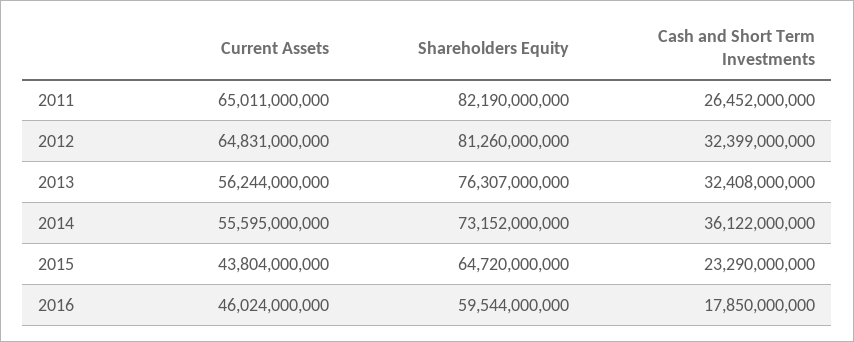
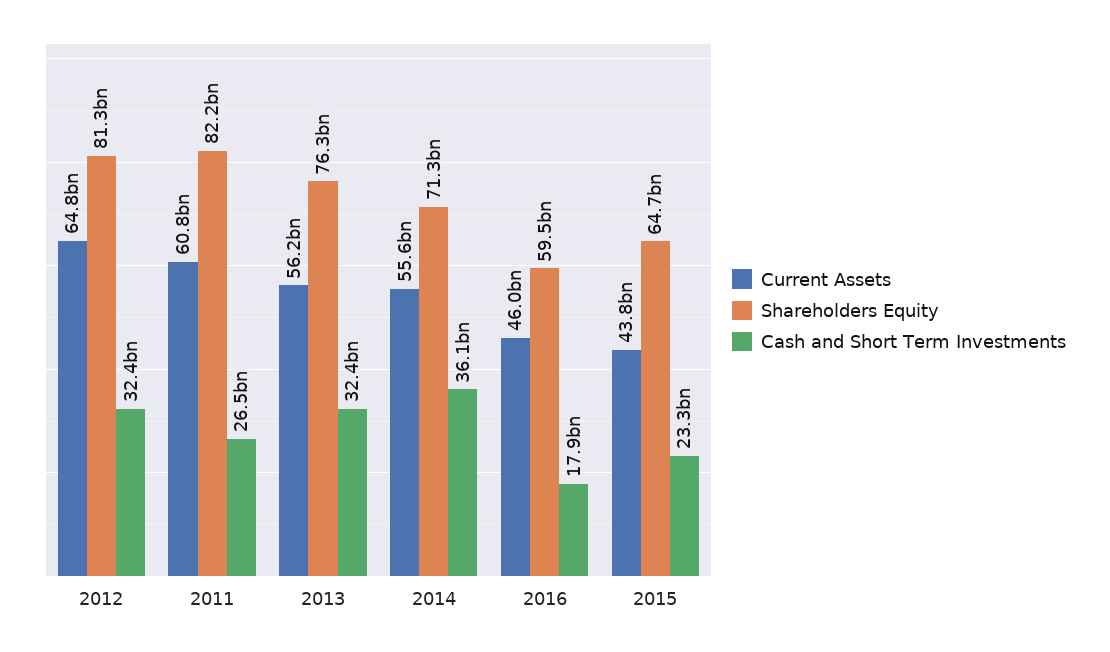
  {
    "Current Assets": {
-     "2011": 65011000000,
+     "2011": 60800000000,
      "2012": 64831000000,
      "2013": 56244000000,
      "2014": 55595000000,
      "2015": 43804000000,
      "2016": 46024000000
    },
    "Shareholders Equity": {
      "2011": 82190000000,
      "2012": 81260000000,
      "2013": 76307000000,
-     "2014": 73152000000,
+     "2014": 71300000000,
      "2015": 64720000000,
      "2016": 59544000000
    },
    "Cash and Short Term Investments": {
      "2011": 26452000000,
      "2012": 32399000000,
      "2013": 32408000000,
      "2014": 36122000000,
      "2015": 23290000000,
      "2016": 17850000000
    }
  }

